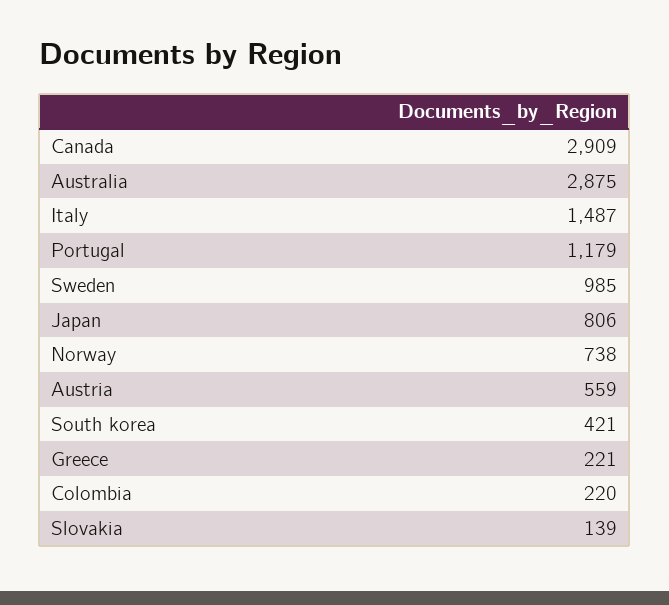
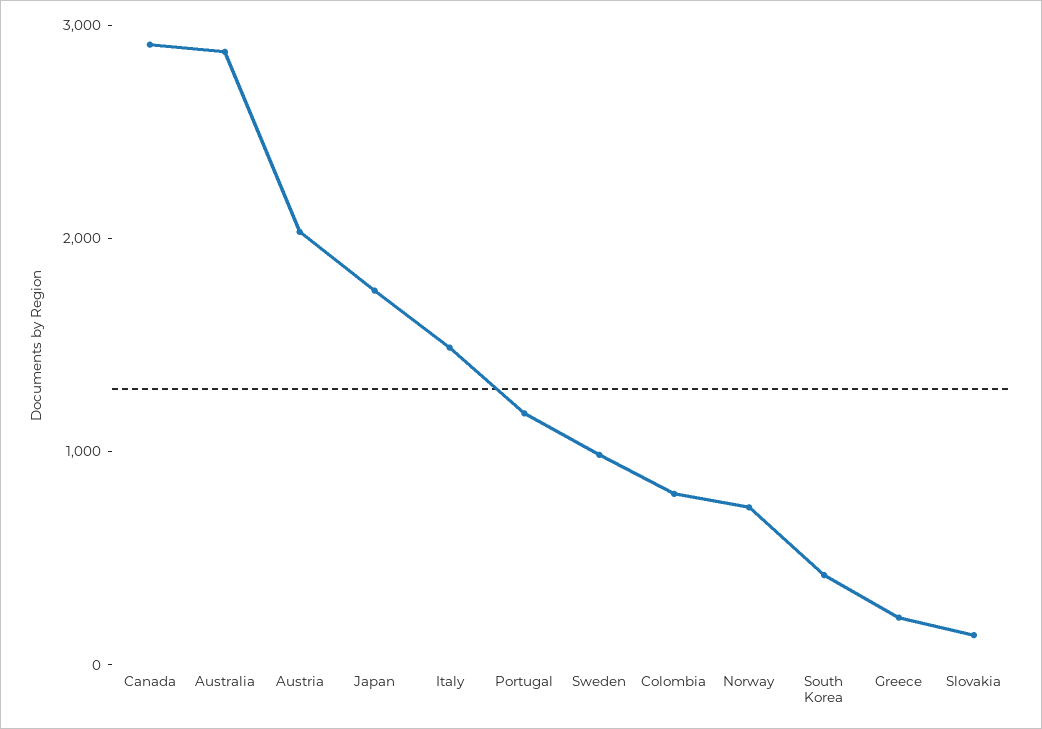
  {
    "Canada": 2909,
    "Australia": 2875,
    "Italy": 1487,
    "Portugal": 1179,
    "Sweden": 985,
-   "Japan": 806,
+   "Japan": 1800,
    "Norway": 738,
-   "Austria": 559,
+   "Austria": 2000,
    "South korea": 421,
    "Greece": 221,
-   "Colombia": 220,
+   "Colombia": 800,
    "Slovakia": 139
  }

